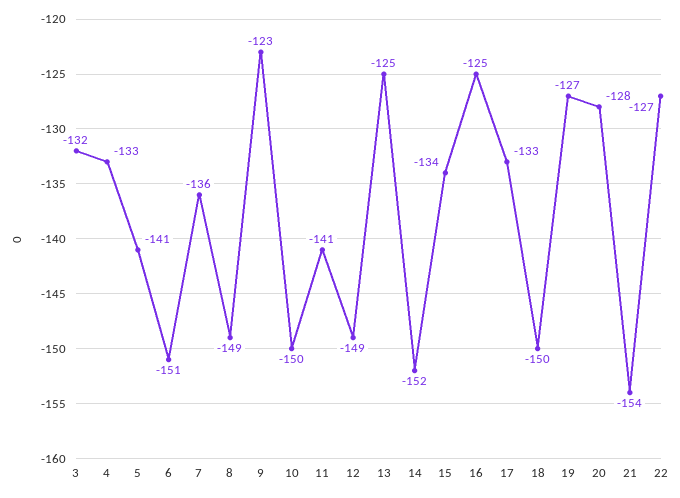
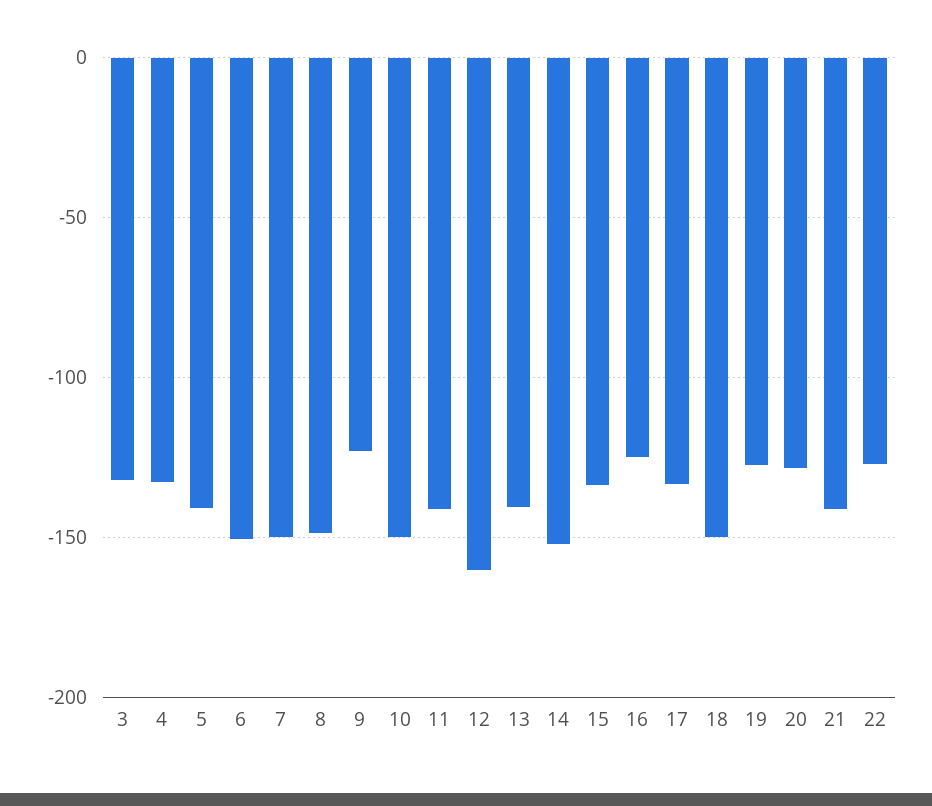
  {
    "3": -132,
    "4": -133,
    "5": -141,
    "6": -151,
-   "7": -136,
+   "7": -150,
    "8": -149,
    "9": -123,
    "10": -150,
    "11": -141,
-   "12": -149,
+   "12": -160,
-   "13": -125,
+   "13": -140,
    "14": -152,
    "15": -134,
    "16": -125,
    "17": -133,
    "18": -150,
    "19": -127,
    "20": -128,
-   "21": -154,
+   "21": -140,
    "22": -127
  }

